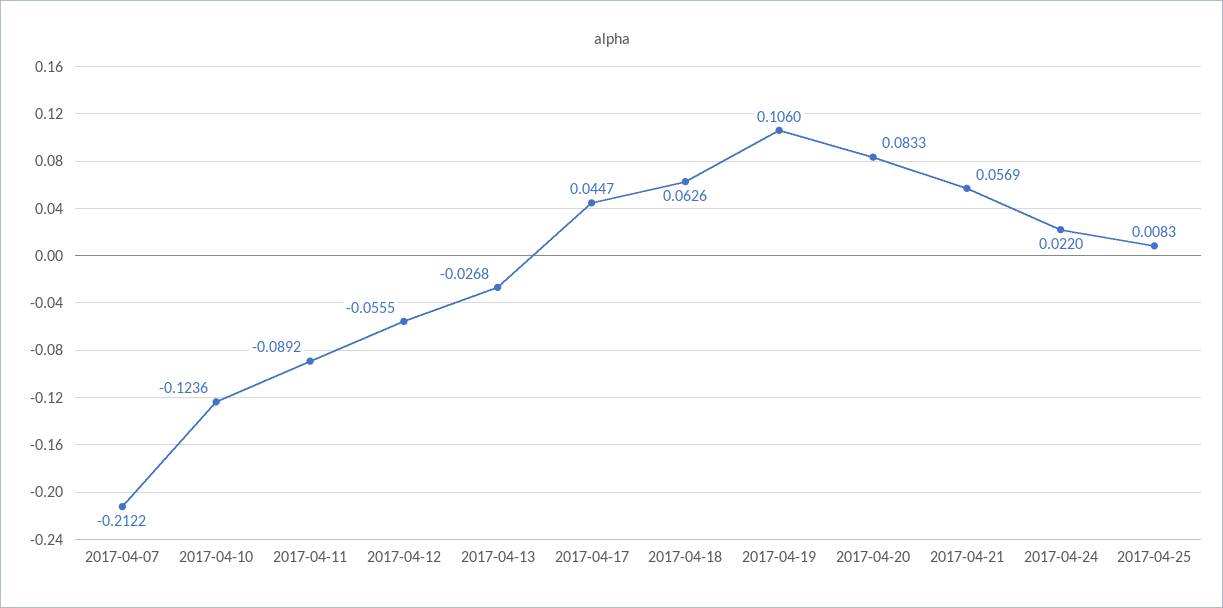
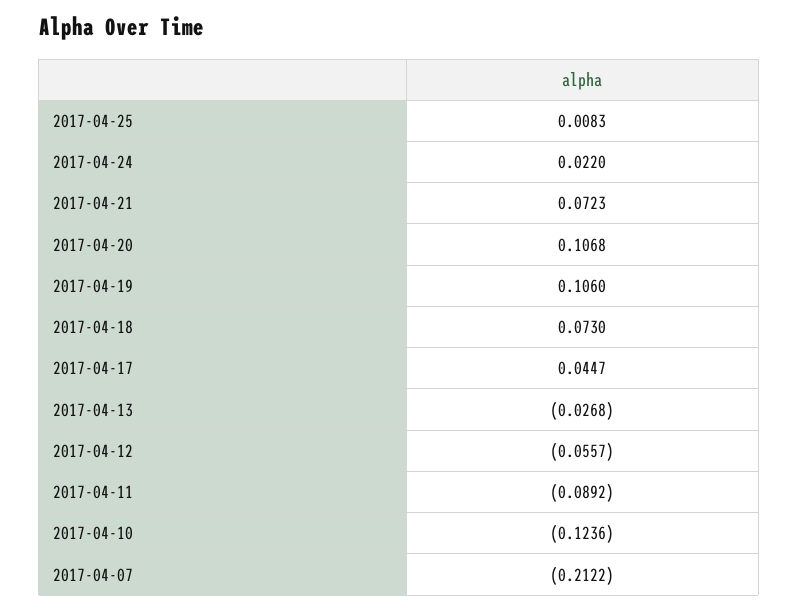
  {
    "2017-04-07": -0.2122,
    "2017-04-10": -0.1236,
    "2017-04-11": -0.0892,
-   "2017-04-12": -0.0555,
+   "2017-04-12": -0.0557,
    "2017-04-13": -0.0268,
    "2017-04-17": 0.0447,
-   "2017-04-18": 0.0626,
+   "2017-04-18": 0.073,
    "2017-04-19": 0.106,
-   "2017-04-20": 0.0833,
+   "2017-04-20": 0.1068,
-   "2017-04-21": 0.0569,
+   "2017-04-21": 0.0723,
    "2017-04-24": 0.022,
    "2017-04-25": 0.0083
  }

